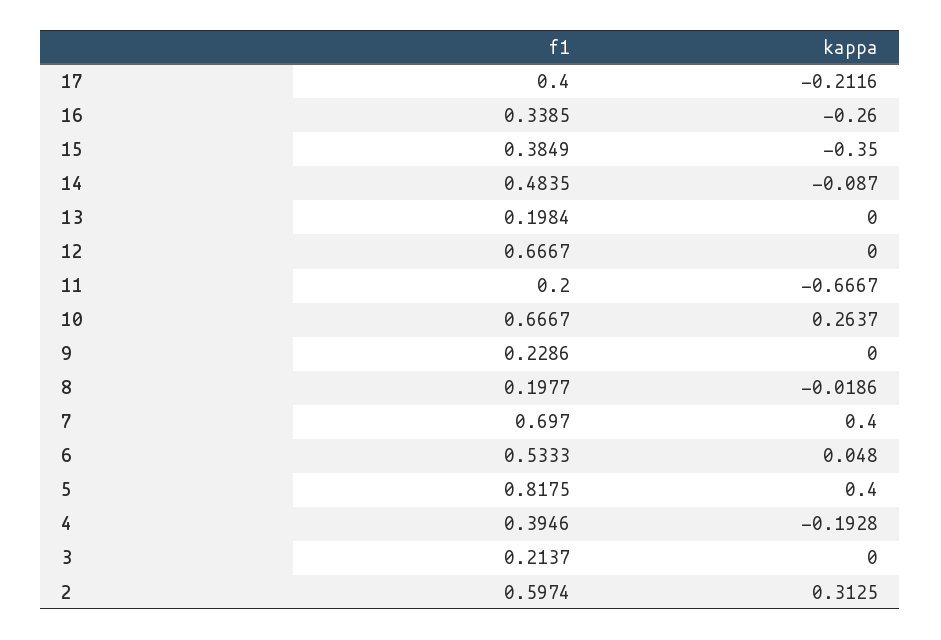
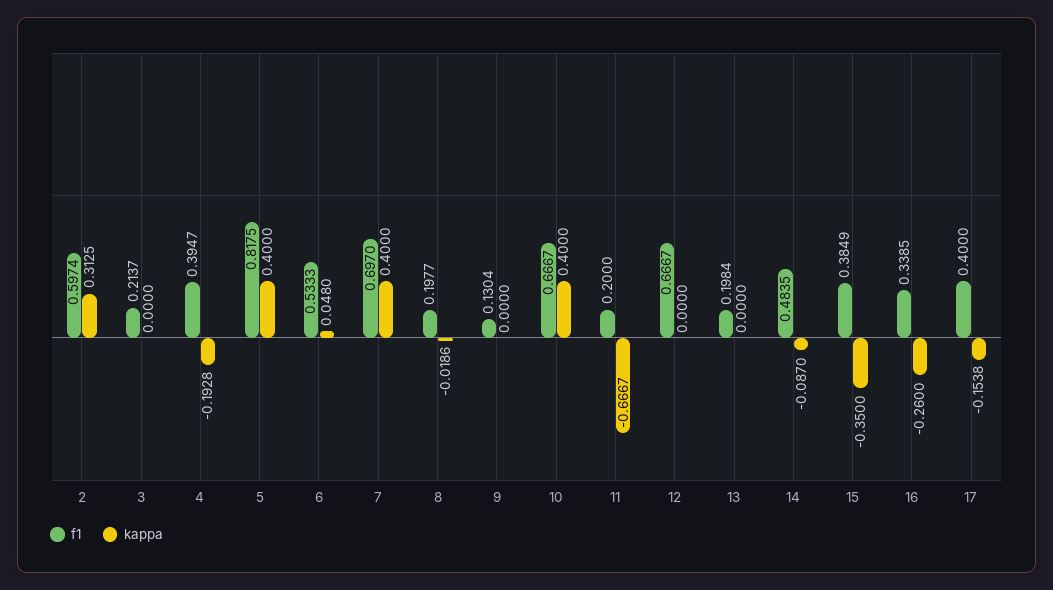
  {
    "f1": {
      "17": 0.4,
      "16": 0.3385,
      "15": 0.3849,
      "14": 0.4835,
      "13": 0.1984,
      "12": 0.6667,
      "11": 0.2,
      "10": 0.6667,
-     "9": 0.2286,
+     "9": 0.1304,
      "8": 0.1977,
      "7": 0.697,
      "6": 0.5333,
      "5": 0.8175,
-     "4": 0.3946,
+     "4": 0.3947,
      "3": 0.2137,
      "2": 0.5974
    },
    "kappa": {
-     "17": -0.2116,
+     "17": -0.1538,
      "16": -0.26,
      "15": -0.35,
      "14": -0.087,
      "13": 0,
      "12": 0,
      "11": -0.6667,
-     "10": 0.2637,
+     "10": 0.4,
      "9": 0,
      "8": -0.0186,
      "7": 0.4,
      "6": 0.048,
      "5": 0.4,
      "4": -0.1928,
      "3": 0,
      "2": 0.3125
    }
  }

